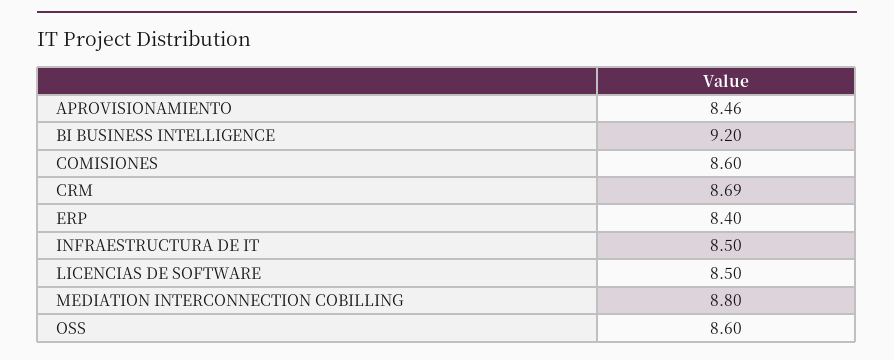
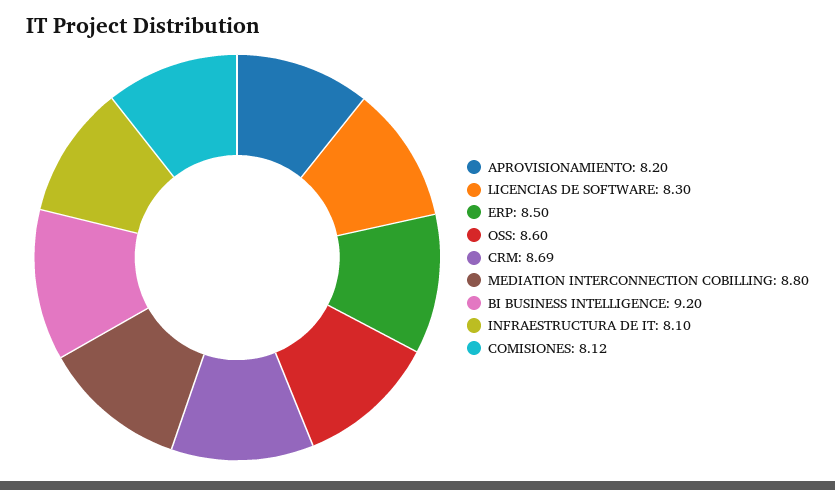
  {
-   "APROVISIONAMIENTO": 8.46,
+   "APROVISIONAMIENTO": 8.2,
    "BI BUSINESS INTELLIGENCE": 9.2,
-   "COMISIONES": 8.6,
+   "COMISIONES": 8.12,
    "CRM": 8.69,
-   "ERP": 8.4,
+   "ERP": 8.5,
-   "INFRAESTRUCTURA DE IT": 8.5,
+   "INFRAESTRUCTURA DE IT": 8.1,
-   "LICENCIAS DE SOFTWARE": 8.5,
+   "LICENCIAS DE SOFTWARE": 8.3,
    "MEDIATION INTERCONNECTION COBILLING": 8.8,
    "OSS": 8.6
  }

